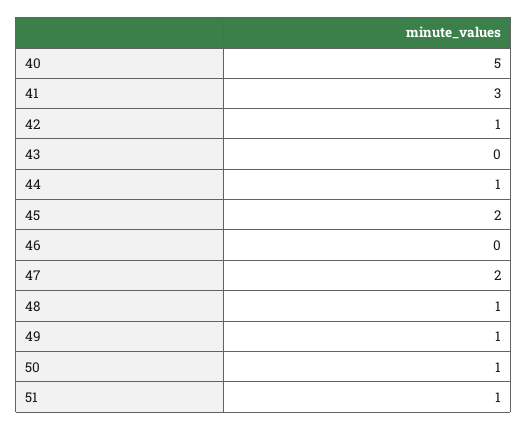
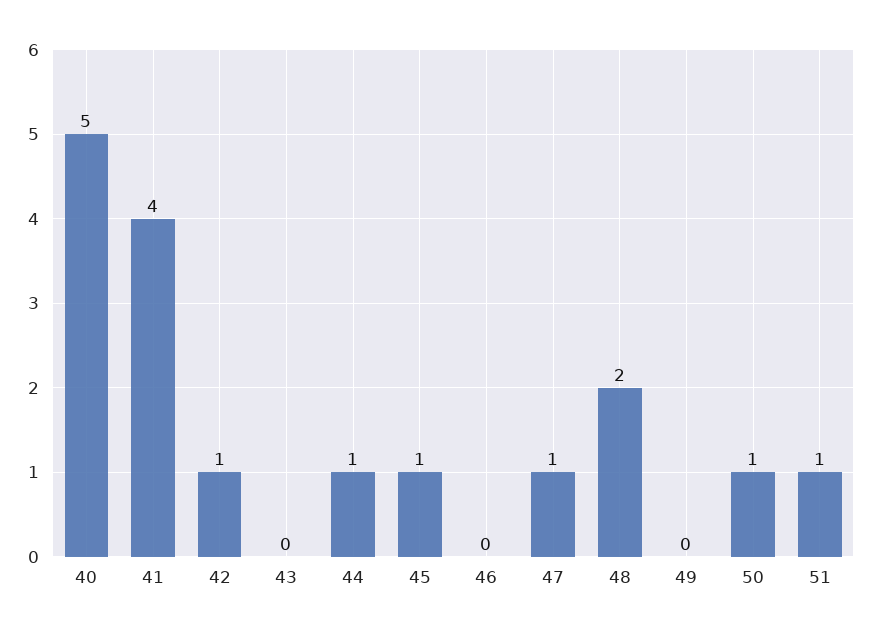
  {
    "40": 5,
-   "41": 3,
+   "41": 4,
    "42": 1,
    "43": 0,
    "44": 1,
-   "45": 2,
+   "45": 1,
    "46": 0,
-   "47": 2,
+   "47": 1,
-   "48": 1,
+   "48": 2,
-   "49": 1,
+   "49": 0,
    "50": 1,
    "51": 1
  }

